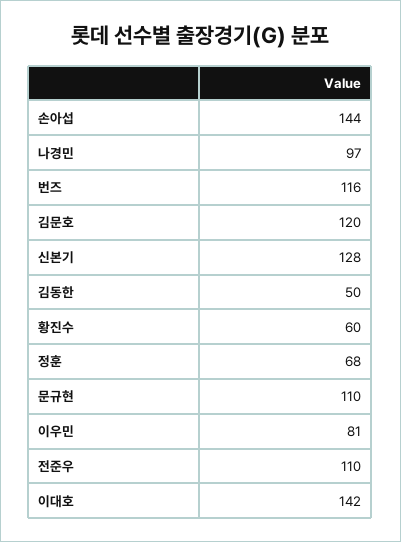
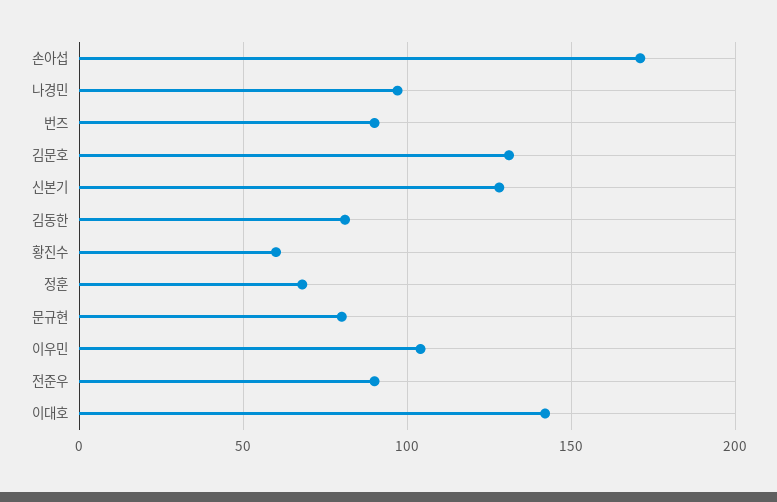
  {
-   "손아섭": 144,
+   "손아섭": 170,
    "나경민": 97,
-   "번즈": 116,
+   "번즈": 90,
-   "김문호": 120,
+   "김문호": 130,
    "신본기": 128,
-   "김동한": 50,
+   "김동한": 80,
    "황진수": 60,
    "정훈": 68,
-   "문규현": 110,
+   "문규현": 80,
-   "이우민": 81,
+   "이우민": 105,
-   "전준우": 110,
+   "전준우": 90,
    "이대호": 142
  }

